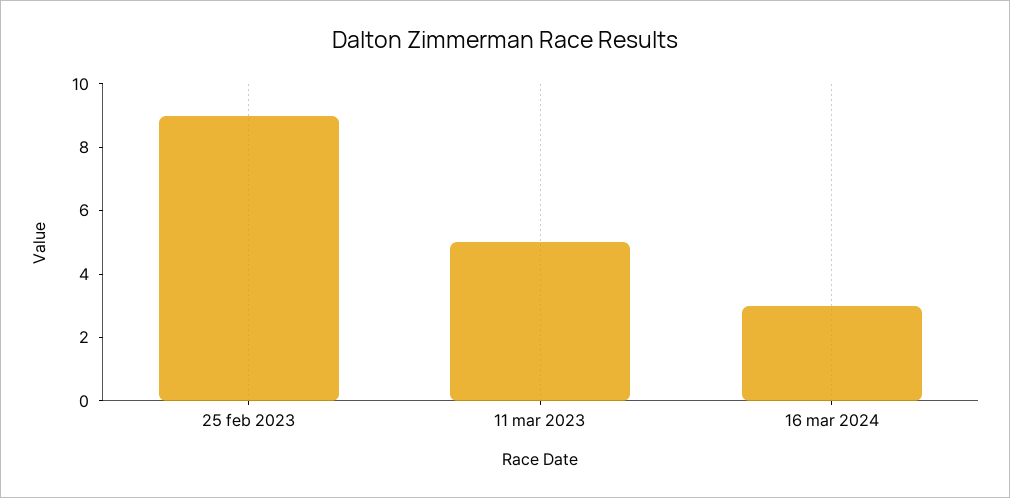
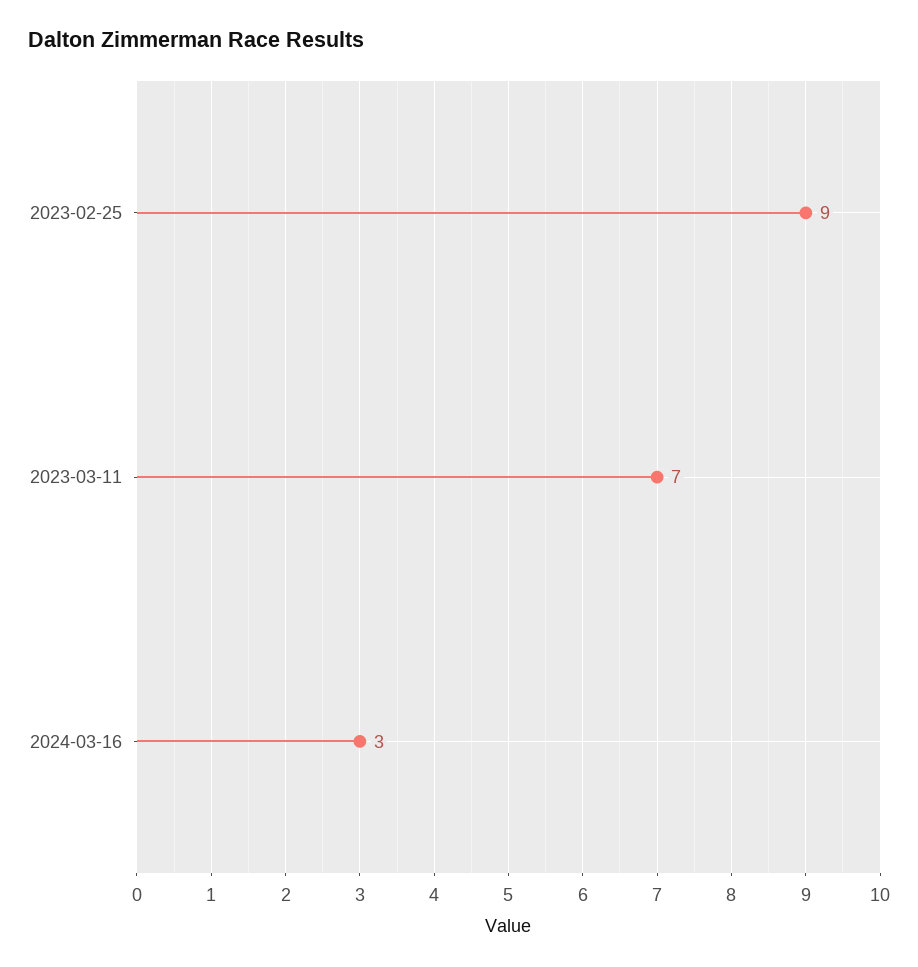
  {
    "25 feb 2023": 9,
-   "11 mar 2023": 5,
+   "11 mar 2023": 7,
    "16 mar 2024": 3
  }

